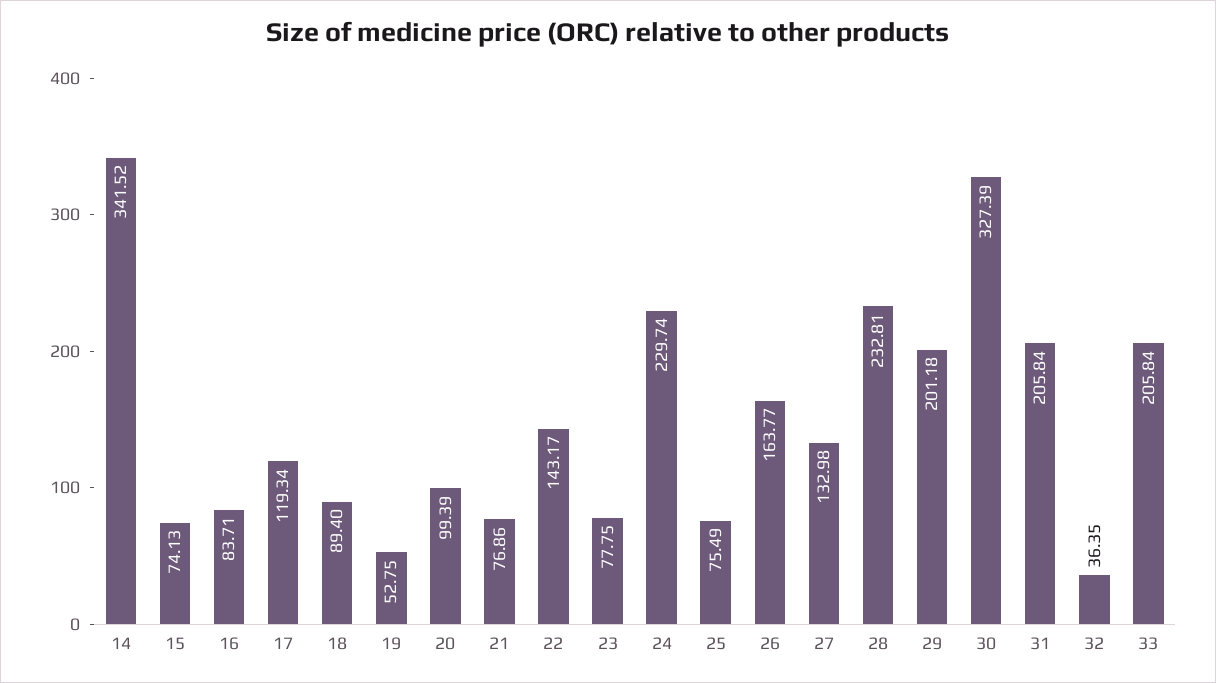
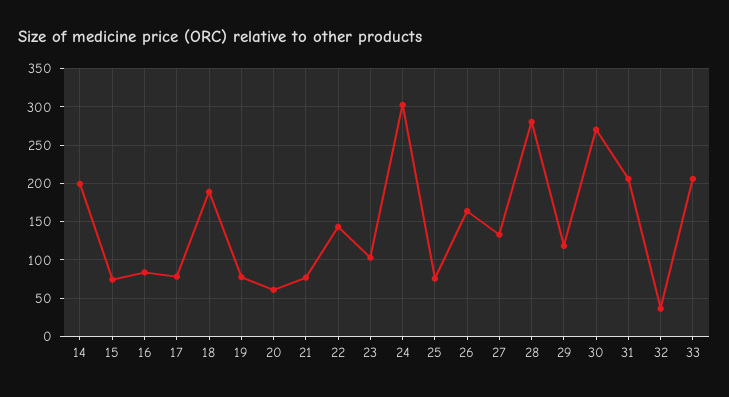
  {
-   "14": 341.52,
+   "14": 200,
    "15": 74.13,
    "16": 83.71,
-   "17": 119.34,
+   "17": 80,
-   "18": 89.4,
+   "18": 190,
-   "19": 52.75,
+   "19": 80,
-   "20": 99.39,
+   "20": 60,
    "21": 76.86,
    "22": 143.17,
-   "23": 77.75,
+   "23": 100,
-   "24": 229.74,
+   "24": 300,
    "25": 75.49,
    "26": 163.77,
    "27": 132.98,
-   "28": 232.81,
+   "28": 280,
-   "29": 201.18,
+   "29": 120,
-   "30": 327.39,
+   "30": 270,
    "31": 205.84,
    "32": 36.35,
    "33": 205.84
  }

